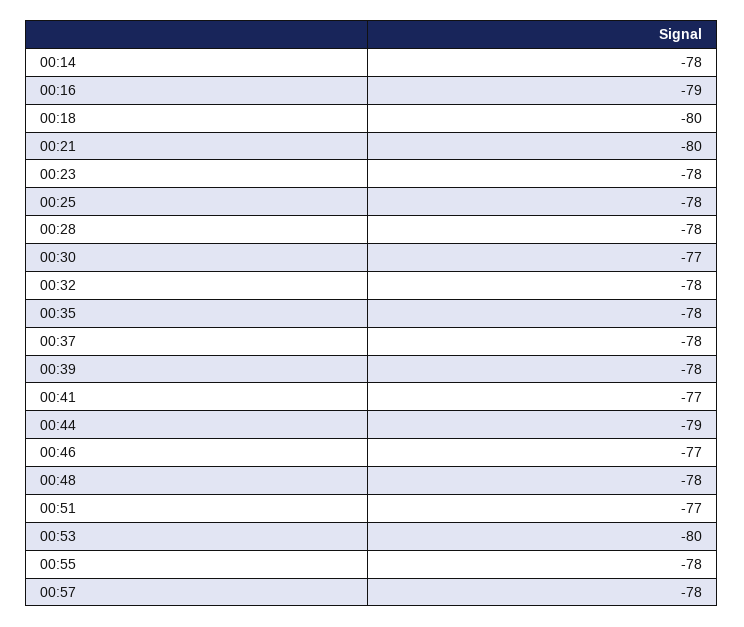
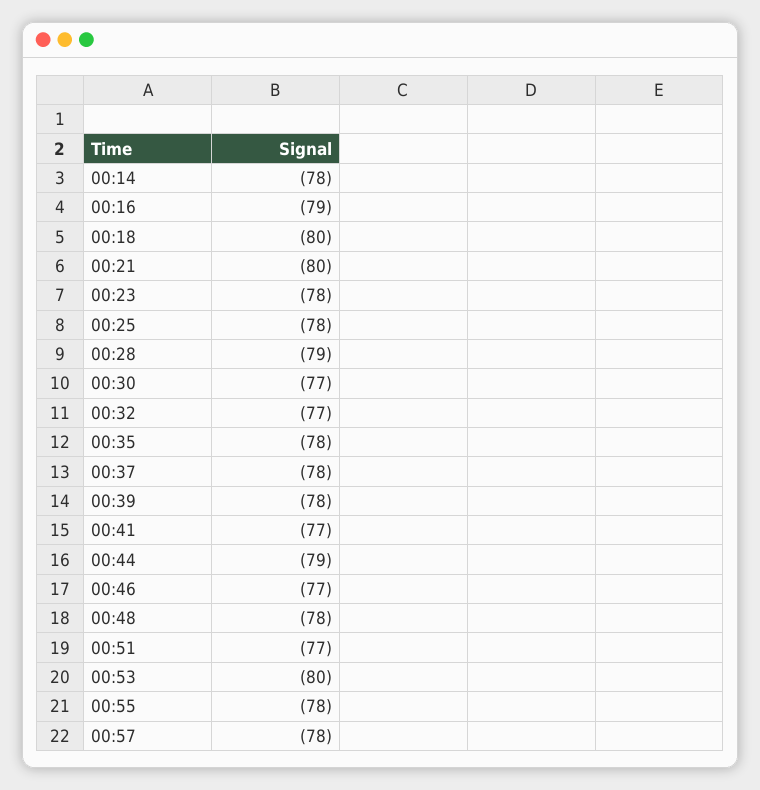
  {
    "00:14": -78,
    "00:16": -79,
    "00:18": -80,
    "00:21": -80,
    "00:23": -78,
    "00:25": -78,
-   "00:28": -78,
+   "00:28": -79,
    "00:30": -77,
-   "00:32": -78,
+   "00:32": -77,
    "00:35": -78,
    "00:37": -78,
    "00:39": -78,
    "00:41": -77,
    "00:44": -79,
    "00:46": -77,
    "00:48": -78,
    "00:51": -77,
    "00:53": -80,
    "00:55": -78,
    "00:57": -78
  }

